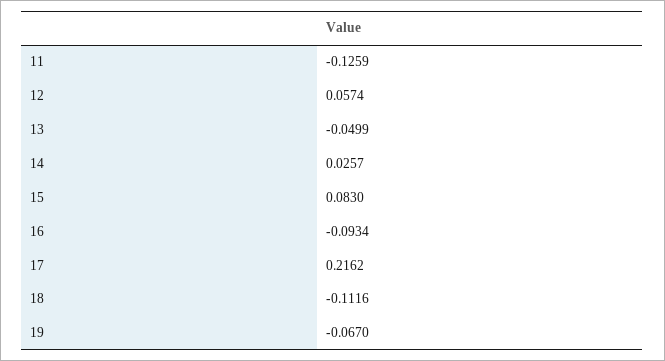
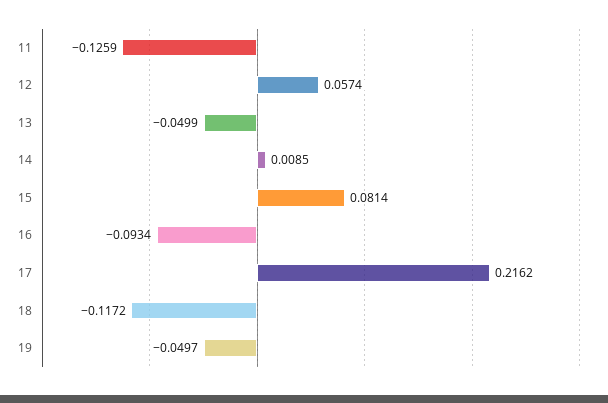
  {
    "11": -0.1259,
    "12": 0.0574,
    "13": -0.0499,
-   "14": 0.0257,
+   "14": 0.0085,
-   "15": 0.083,
+   "15": 0.0814,
    "16": -0.0934,
    "17": 0.2162,
-   "18": -0.1116,
+   "18": -0.1172,
-   "19": -0.067
+   "19": -0.0497
  }

